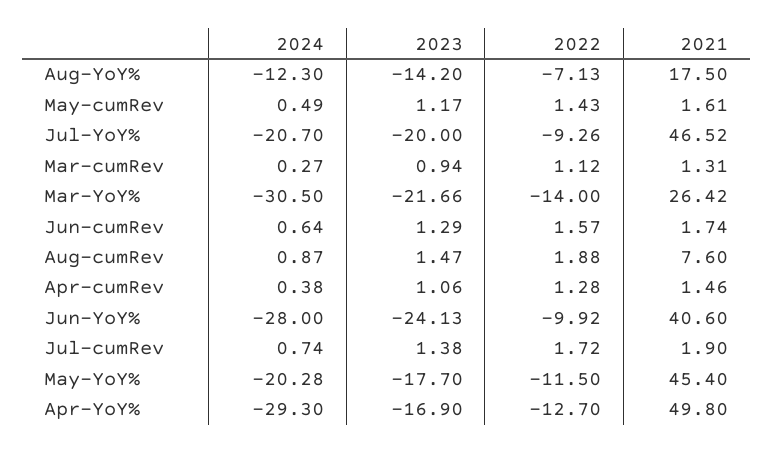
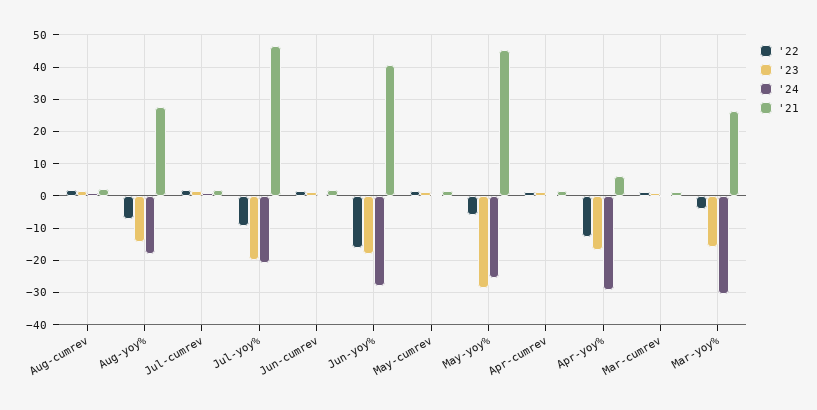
  {
    "2024": {
-     "Aug-YoY%": -12.3,
+     "Aug-YoY%": -18,
      "May-cumRev": 0.49,
      "Jul-YoY%": -20.7,
      "Mar-cumRev": 0.27,
      "Mar-YoY%": -30.5,
      "Jun-cumRev": 0.64,
      "Aug-cumRev": 0.87,
      "Apr-cumRev": 0.38,
      "Jun-YoY%": -28,
      "Jul-cumRev": 0.74,
-     "May-YoY%": -20.28,
+     "May-YoY%": -26,
      "Apr-YoY%": -29.3
    },
    "2023": {
      "Aug-YoY%": -14.2,
      "May-cumRev": 1.17,
      "Jul-YoY%": -20,
      "Mar-cumRev": 0.94,
-     "Mar-YoY%": -21.66,
+     "Mar-YoY%": -16,
      "Jun-cumRev": 1.29,
      "Aug-cumRev": 1.47,
      "Apr-cumRev": 1.06,
-     "Jun-YoY%": -24.13,
+     "Jun-YoY%": -18,
      "Jul-cumRev": 1.38,
-     "May-YoY%": -17.7,
+     "May-YoY%": -28,
      "Apr-YoY%": -16.9
    },
    "2022": {
      "Aug-YoY%": -7.13,
      "May-cumRev": 1.43,
      "Jul-YoY%": -9.26,
      "Mar-cumRev": 1.12,
-     "Mar-YoY%": -14,
+     "Mar-YoY%": -4,
      "Jun-cumRev": 1.57,
      "Aug-cumRev": 1.88,
      "Apr-cumRev": 1.28,
-     "Jun-YoY%": -9.92,
+     "Jun-YoY%": -16,
      "Jul-cumRev": 1.72,
-     "May-YoY%": -11.5,
+     "May-YoY%": -6,
      "Apr-YoY%": -12.7
    },
    "2021": {
-     "Aug-YoY%": 17.5,
+     "Aug-YoY%": 28,
      "May-cumRev": 1.61,
      "Jul-YoY%": 46.52,
      "Mar-cumRev": 1.31,
      "Mar-YoY%": 26.42,
      "Jun-cumRev": 1.74,
-     "Aug-cumRev": 7.6,
+     "Aug-cumRev": 2,
      "Apr-cumRev": 1.46,
      "Jun-YoY%": 40.6,
      "Jul-cumRev": 1.9,
      "May-YoY%": 45.4,
-     "Apr-YoY%": 49.8
+     "Apr-YoY%": 6
    }
  }

